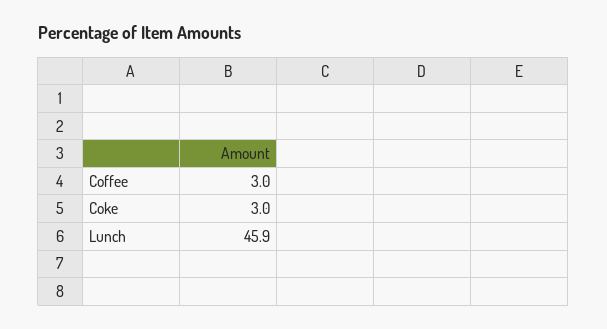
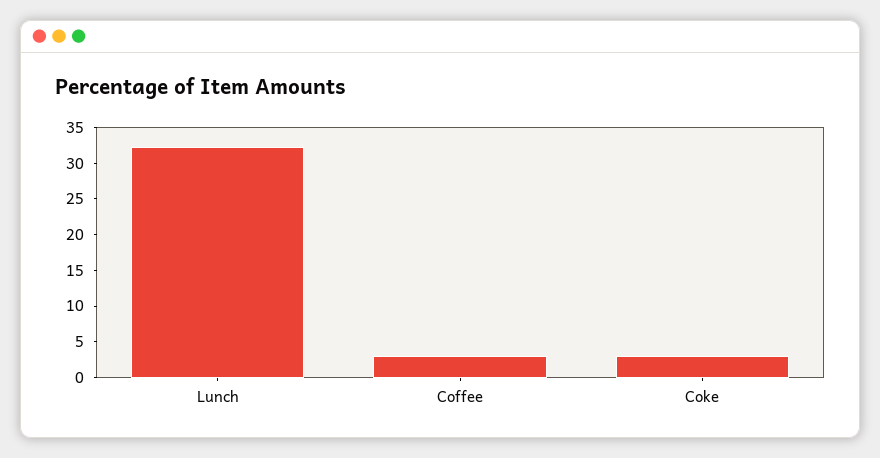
  {
    "Coffee": 3,
    "Coke": 3,
-   "Lunch": 45.9
+   "Lunch": 32.5
  }

